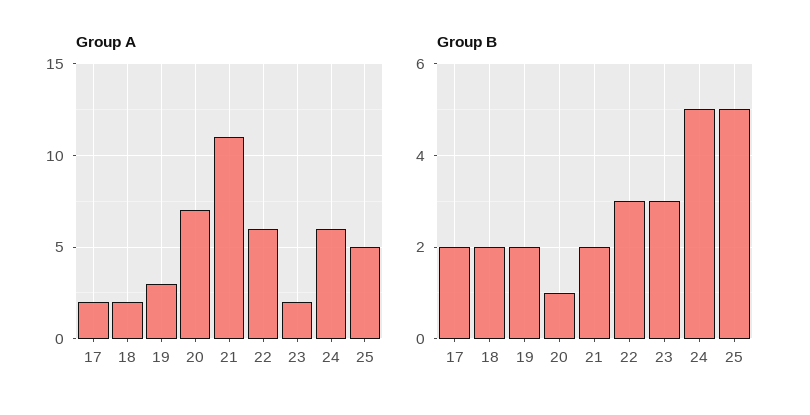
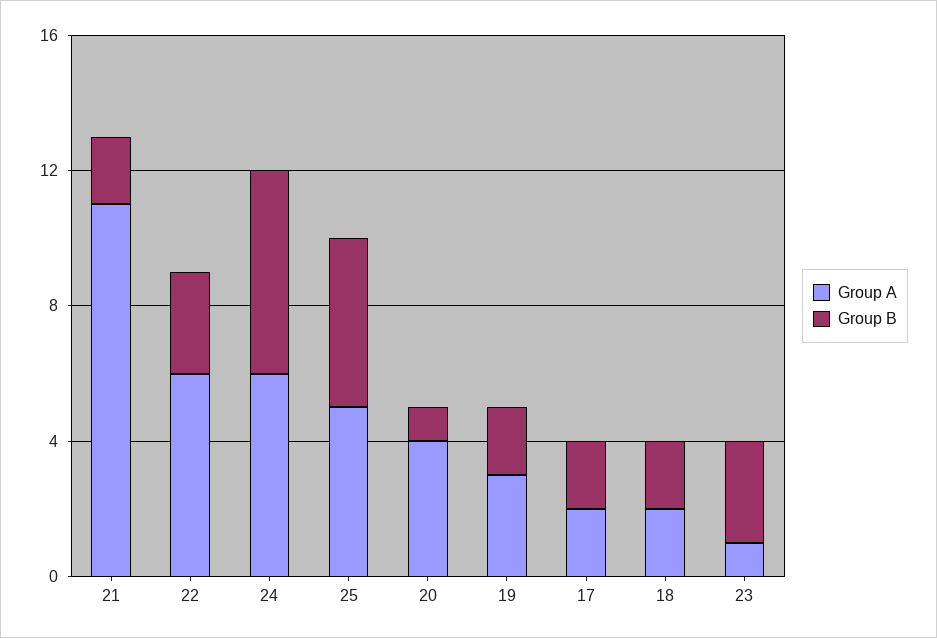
  {
    "Group A": {
      "17": 2,
      "18": 2,
      "19": 3,
-     "20": 7,
+     "20": 4,
      "21": 11,
      "22": 6,
-     "23": 2,
+     "23": 1,
      "24": 6,
      "25": 5
    },
    "Group B": {
      "17": 2,
      "18": 2,
      "19": 2,
      "20": 1,
      "21": 2,
      "22": 3,
      "23": 3,
-     "24": 5,
+     "24": 6,
      "25": 5
    }
  }

